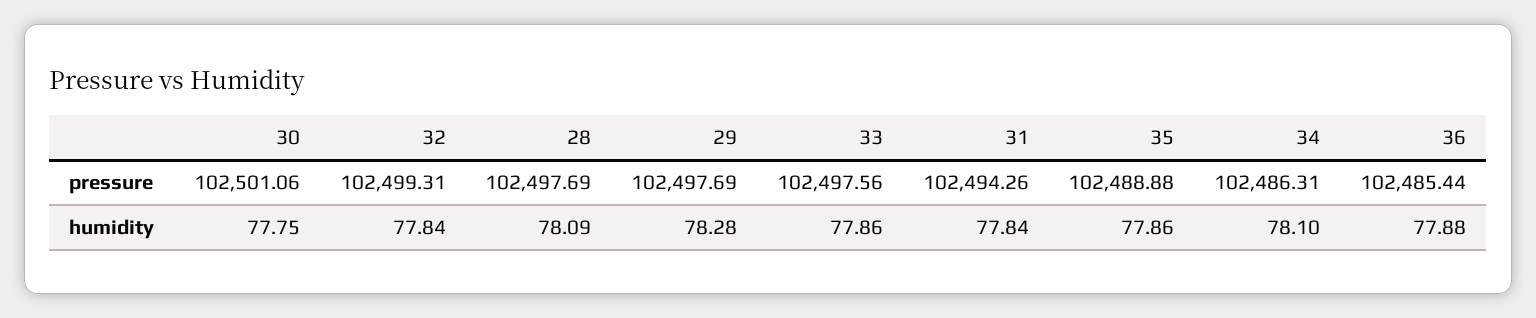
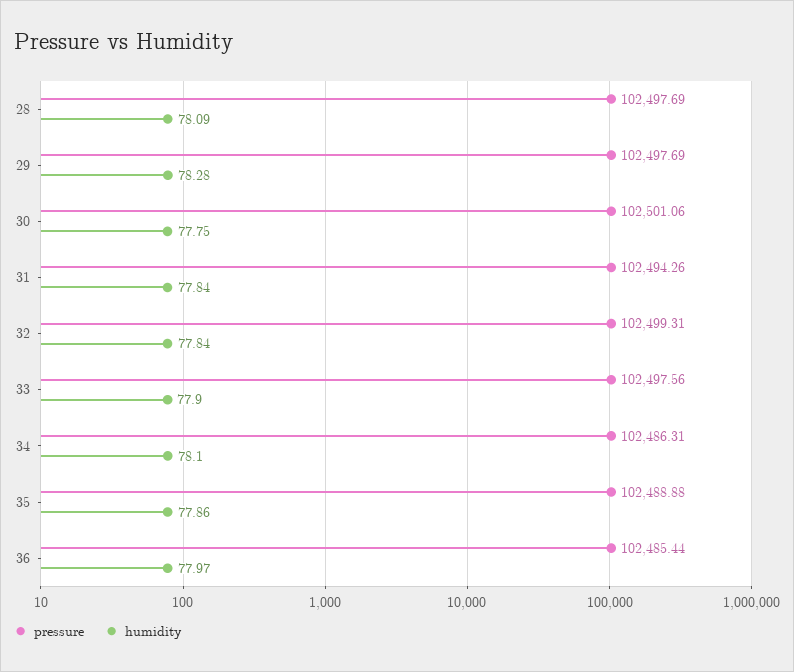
  {
    "pressure": {
      "30": 102501.06,
      "32": 102499.31,
      "28": 102497.69,
      "29": 102497.69,
      "33": 102497.56,
      "31": 102494.26,
      "35": 102488.88,
      "34": 102486.31,
      "36": 102485.44
    },
    "humidity": {
      "30": 77.75,
      "32": 77.84,
      "28": 78.09,
      "29": 78.28,
-     "33": 77.86,
+     "33": 77.9,
      "31": 77.84,
      "35": 77.86,
      "34": 78.1,
-     "36": 77.88
+     "36": 77.97
    }
  }

